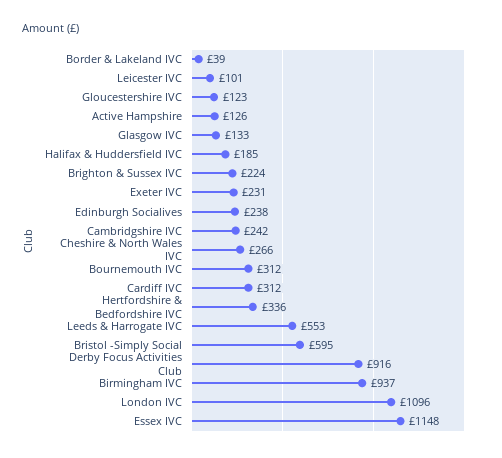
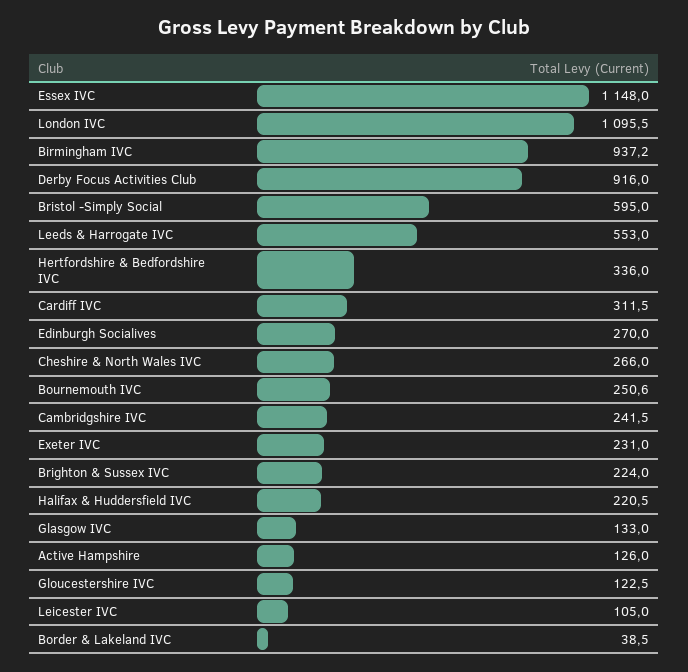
  {
    "Border & Lakeland IVC": 38.5,
-   "Leicester IVC": 101,
+   "Leicester IVC": 105,
    "Gloucestershire IVC": 122.5,
    "Active Hampshire": 126,
    "Glasgow IVC": 133,
-   "Halifax & Huddersfield IVC": 185,
+   "Halifax & Huddersfield IVC": 220.5,
    "Brighton & Sussex IVC": 224,
    "Exeter IVC": 231,
-   "Edinburgh Socialives": 238,
+   "Edinburgh Socialives": 270,
    "Cambridgshire IVC": 241.5,
    "Cheshire & North Wales IVC": 266,
-   "Bournemouth IVC": 312,
+   "Bournemouth IVC": 250.6,
    "Cardiff IVC": 311.5,
    "Hertfordshire & Bedfordshire IVC": 336,
    "Leeds & Harrogate IVC": 553,
    "Bristol -Simply Social": 595,
    "Derby Focus Activities Club": 916,
    "Birmingham IVC": 937.2,
    "London IVC": 1095.5,
    "Essex IVC": 1148
  }

